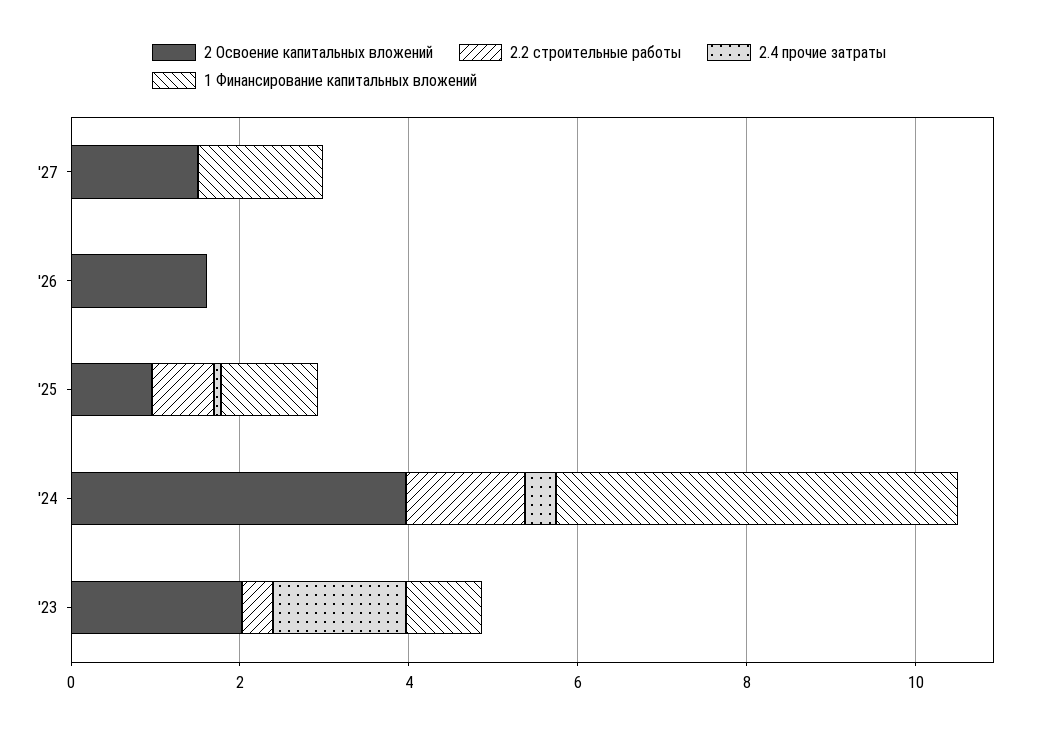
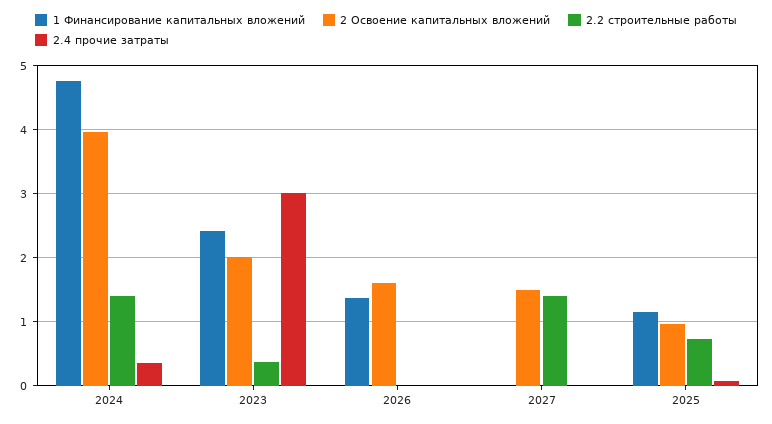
  {
    "2 Освоение капитальных вложений": {
      "'27": 1.5,
      "'26": 1.6,
      "'25": 1,
      "'24": 4,
      "'23": 2
    },
    "2.2 строительные работы": {
-     "'27": 0,
+     "'27": 1.4,
      "'26": 0,
      "'25": 0.7,
      "'24": 1.4,
      "'23": 0.4
    },
    "2.4 прочие затраты": {
      "'27": 0,
      "'26": 0,
      "'25": 0.1,
      "'24": 0.4,
-     "'23": 1.5
+     "'23": 3
    },
    "1 Финансирование капитальных вложений": {
-     "'27": 1.5,
+     "'27": 0,
-     "'26": 0,
+     "'26": 1.4,
      "'25": 1.2,
      "'24": 4.8,
-     "'23": 1
+     "'23": 2.4
    }
  }

